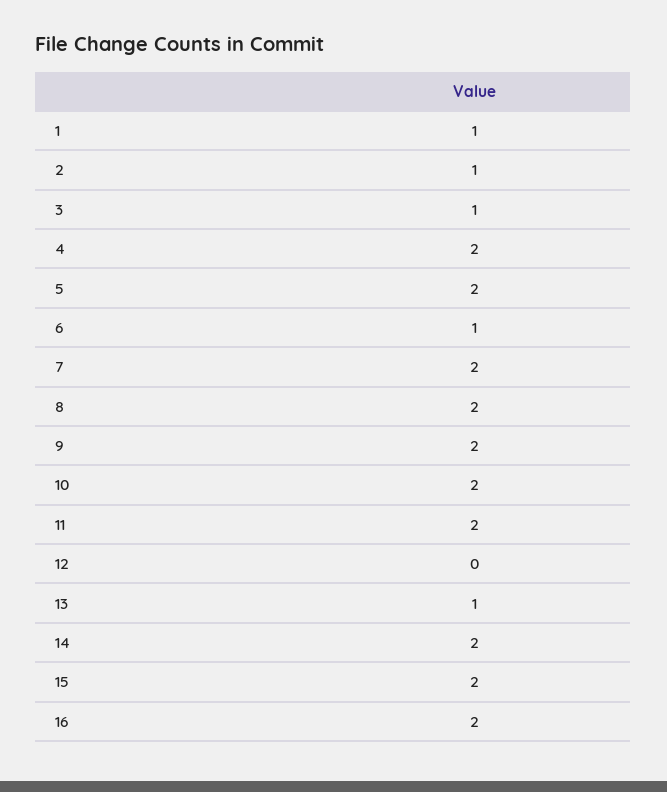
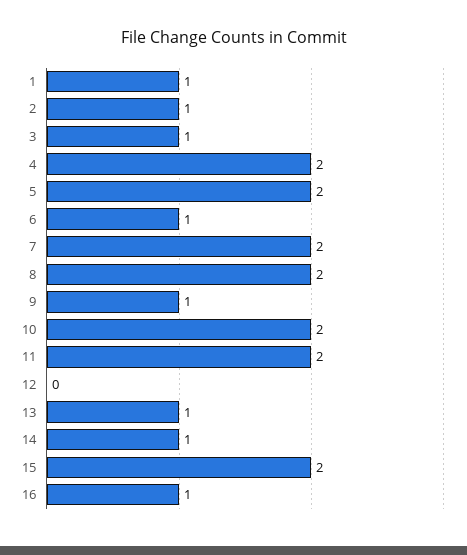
  {
    "1": 1,
    "2": 1,
    "3": 1,
    "4": 2,
    "5": 2,
    "6": 1,
    "7": 2,
    "8": 2,
-   "9": 2,
+   "9": 1,
    "10": 2,
    "11": 2,
    "12": 0,
    "13": 1,
-   "14": 2,
+   "14": 1,
    "15": 2,
-   "16": 2
+   "16": 1
  }

